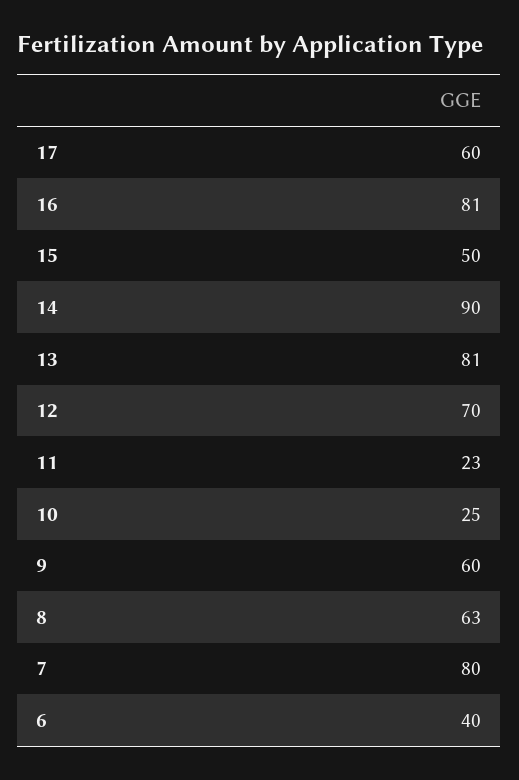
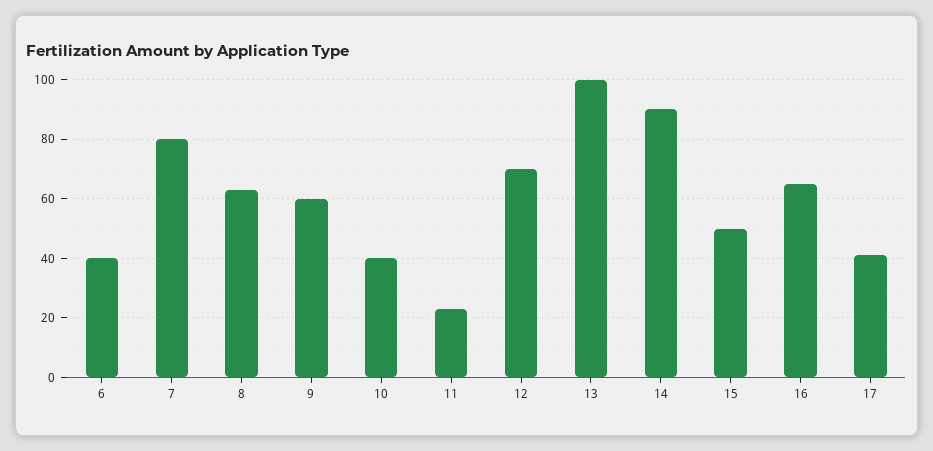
  {
-   "17": 60,
+   "17": 40,
-   "16": 81,
+   "16": 65,
    "15": 50,
    "14": 90,
-   "13": 81,
+   "13": 100,
    "12": 70,
    "11": 23,
-   "10": 25,
+   "10": 40,
    "9": 60,
    "8": 63,
    "7": 80,
    "6": 40
  }

